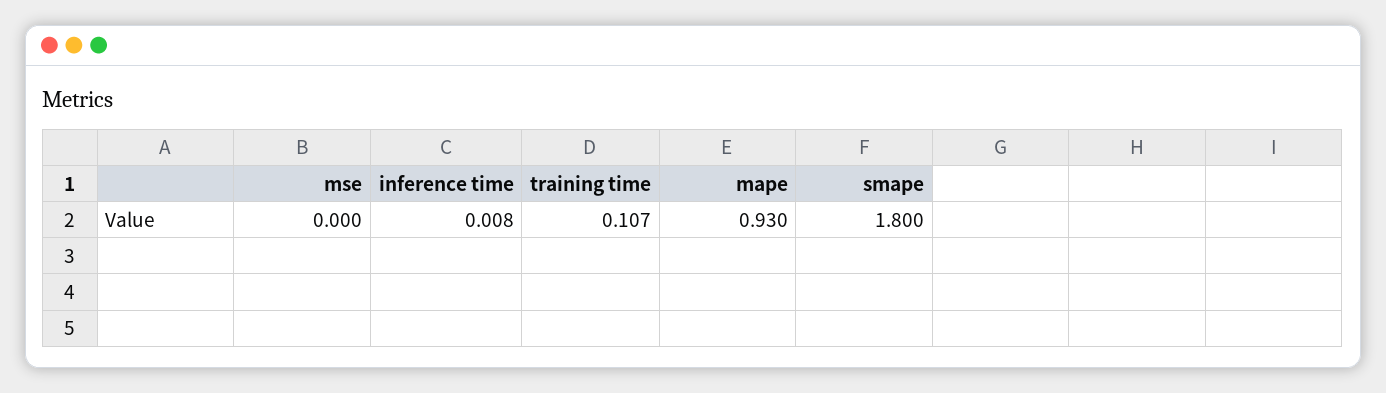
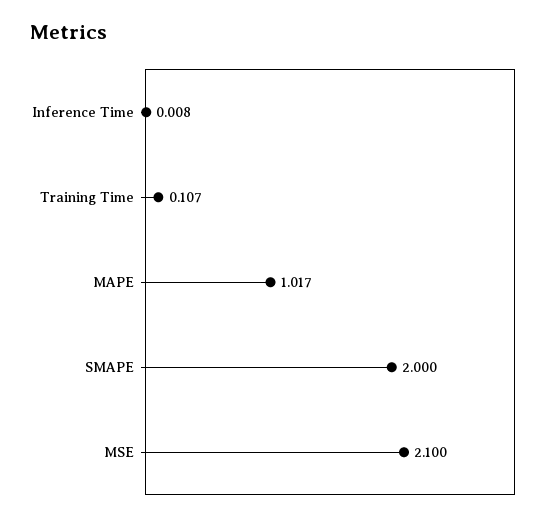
  {
-   "mse": 0,
+   "mse": 2.1,
    "inference time": 0.008,
    "training time": 0.107,
-   "mape": 0.93,
+   "mape": 1.017,
-   "smape": 1.8
+   "smape": 2
  }

